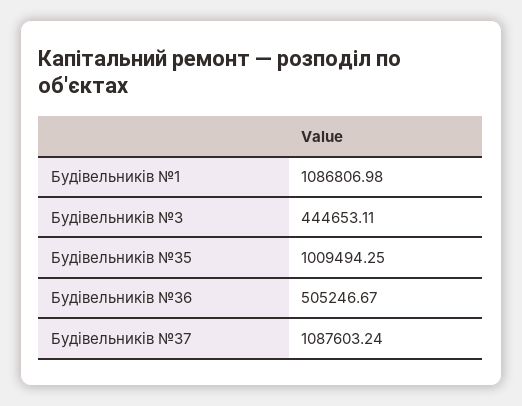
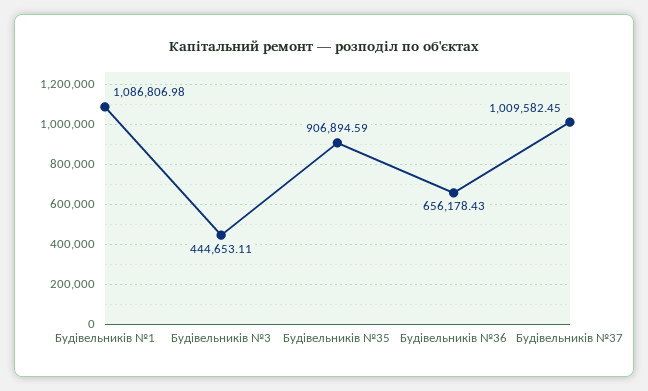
  {
    "Будівельників №1": 1086806.98,
    "Будівельників №3": 444653.11,
-   "Будівельників №35": 1009494.25,
+   "Будівельників №35": 906894.59,
-   "Будівельників №36": 505246.67,
+   "Будівельників №36": 656178.43,
-   "Будівельників №37": 1087603.24
+   "Будівельників №37": 1009582.45
  }

